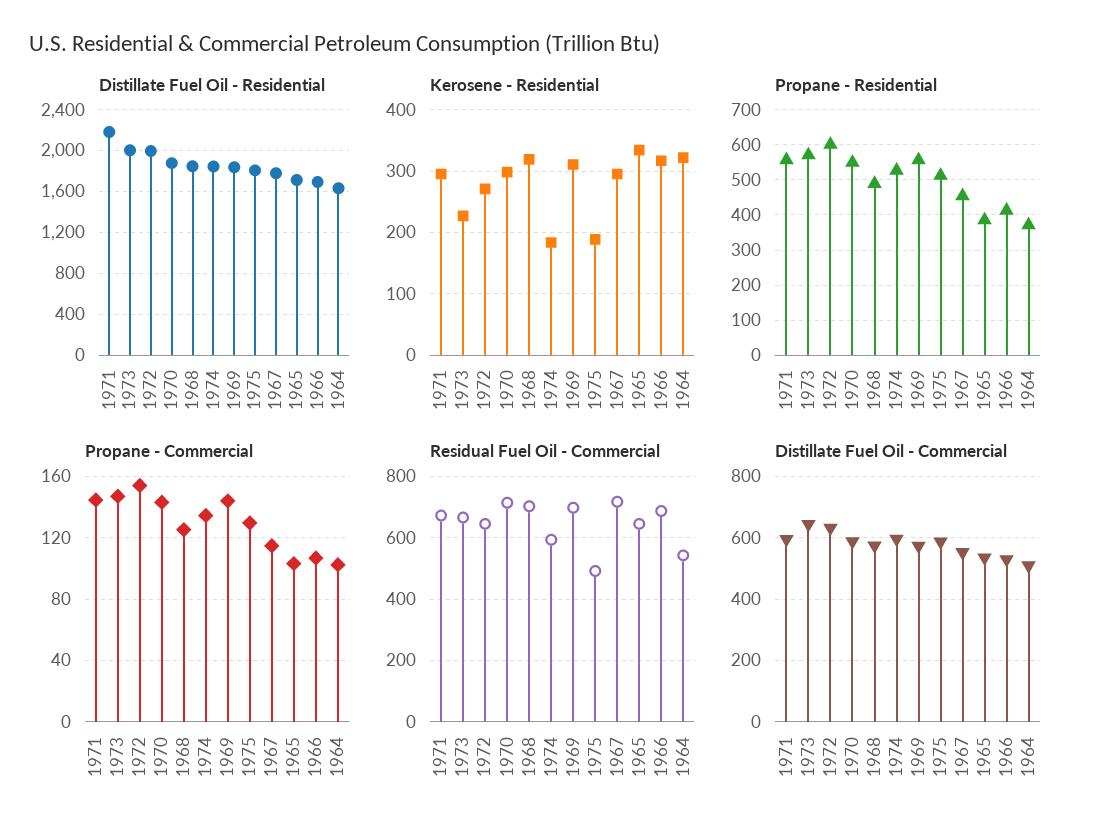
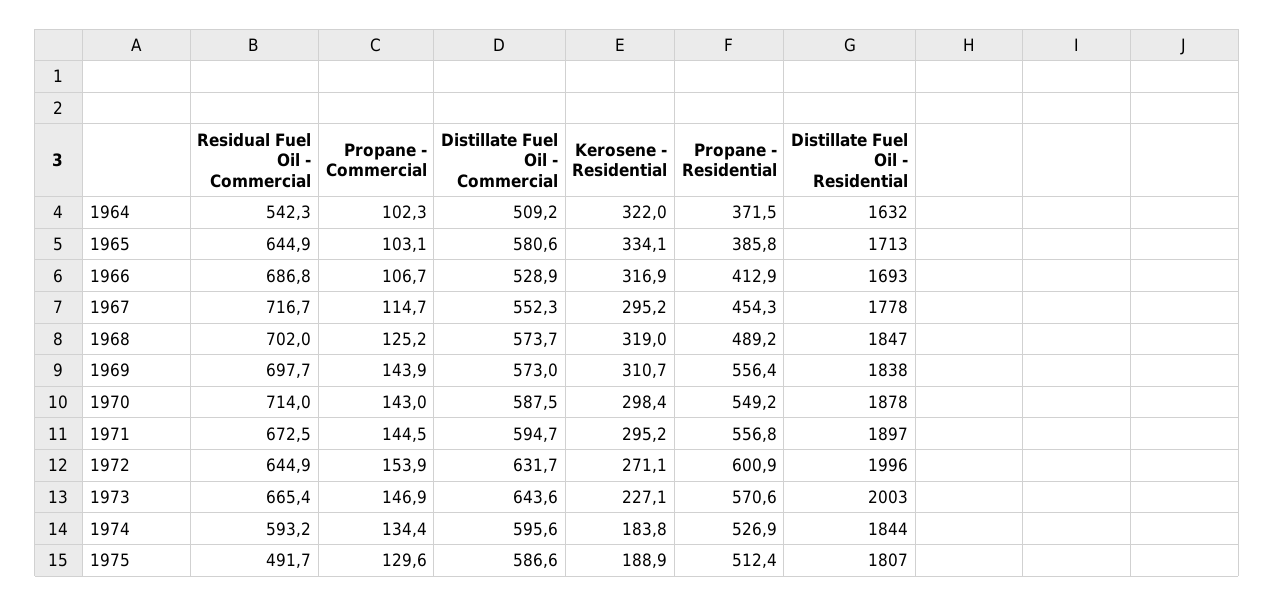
  {
    "Distillate Fuel Oil - Residential": {
-     "1971": 2200,
+     "1971": 1897,
      "1973": 2003,
      "1972": 1996,
      "1970": 1878,
      "1968": 1847,
      "1974": 1844,
      "1969": 1838,
      "1975": 1807,
      "1967": 1778,
      "1965": 1713,
      "1966": 1693,
      "1964": 1632
    },
    "Kerosene - Residential": {
      "1971": 295.2,
      "1973": 227.1,
      "1972": 271.1,
      "1970": 298.4,
      "1968": 319,
      "1974": 183.8,
      "1969": 310.7,
      "1975": 188.9,
      "1967": 295.2,
      "1965": 334.1,
      "1966": 316.9,
      "1964": 322
    },
    "Propane - Residential": {
      "1971": 556.8,
      "1973": 570.6,
      "1972": 600.9,
      "1970": 549.2,
      "1968": 489.2,
      "1974": 526.9,
      "1969": 556.4,
      "1975": 512.4,
      "1967": 454.3,
      "1965": 385.8,
      "1966": 412.9,
      "1964": 371.5
    },
    "Propane - Commercial": {
      "1971": 144.5,
      "1973": 146.9,
      "1972": 153.9,
      "1970": 143,
      "1968": 125.2,
      "1974": 134.4,
      "1969": 143.9,
      "1975": 129.6,
      "1967": 114.7,
      "1965": 103.1,
      "1966": 106.7,
      "1964": 102.3
    },
    "Residual Fuel Oil - Commercial": {
      "1971": 672.5,
      "1973": 665.4,
      "1972": 644.9,
      "1970": 714,
      "1968": 702,
      "1974": 593.2,
      "1969": 697.7,
      "1975": 491.7,
      "1967": 716.7,
      "1965": 644.9,
      "1966": 686.8,
      "1964": 542.3
    },
    "Distillate Fuel Oil - Commercial": {
      "1971": 594.7,
      "1973": 643.6,
      "1972": 631.7,
      "1970": 587.5,
      "1968": 573.7,
      "1974": 595.6,
      "1969": 573,
      "1975": 586.6,
      "1967": 552.3,
-     "1965": 540,
+     "1965": 580.6,
      "1966": 528.9,
      "1964": 509.2
    }
  }

